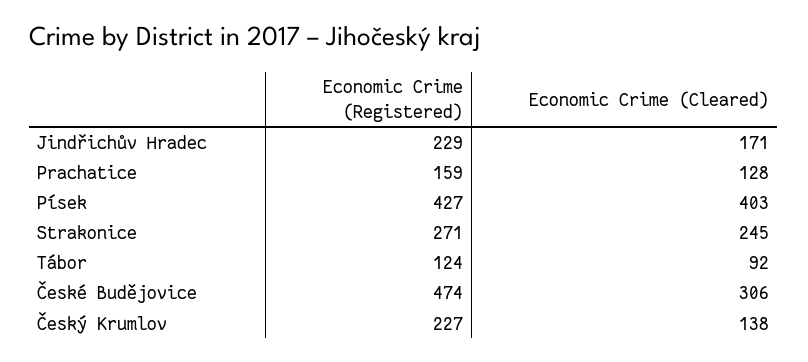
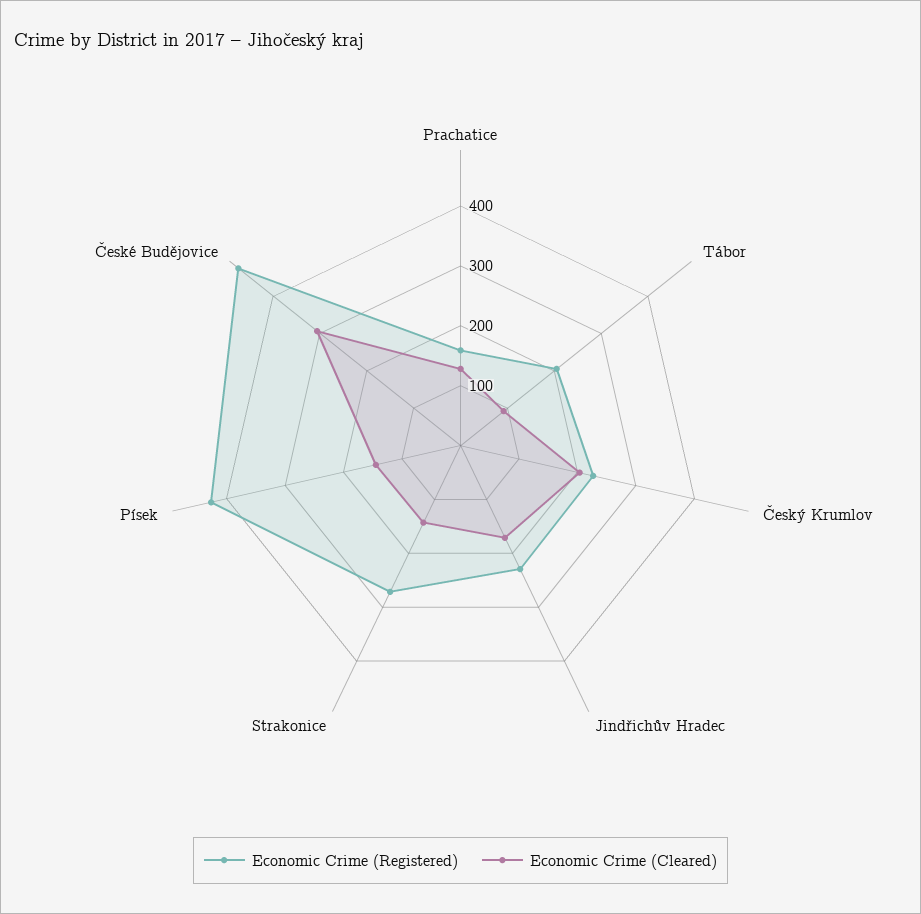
  {
    "Economic Crime (Registered)": {
      "Jindřichův Hradec": 229,
      "Prachatice": 159,
      "Písek": 427,
      "Strakonice": 271,
-     "Tábor": 124,
+     "Tábor": 200,
      "České Budějovice": 474,
      "Český Krumlov": 227
    },
    "Economic Crime (Cleared)": {
      "Jindřichův Hradec": 171,
      "Prachatice": 128,
-     "Písek": 403,
+     "Písek": 140,
-     "Strakonice": 245,
+     "Strakonice": 140,
      "Tábor": 92,
      "České Budějovice": 306,
-     "Český Krumlov": 138
+     "Český Krumlov": 200
    }
  }

